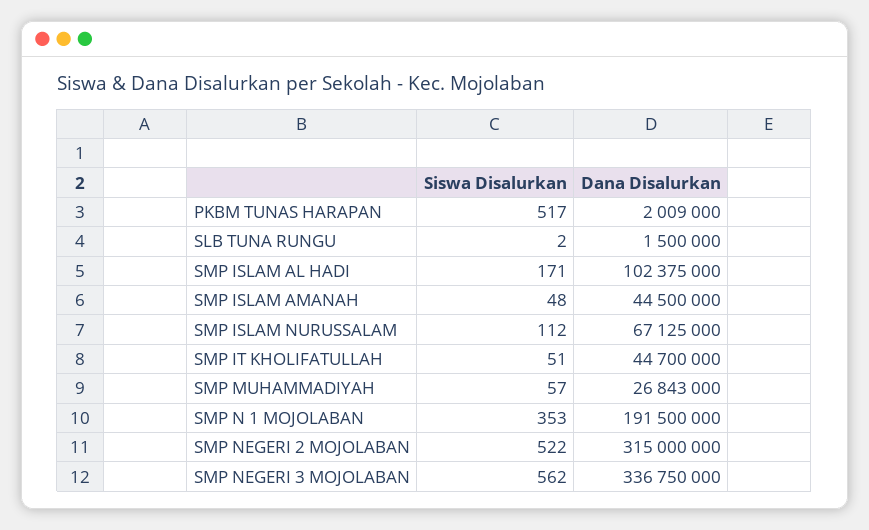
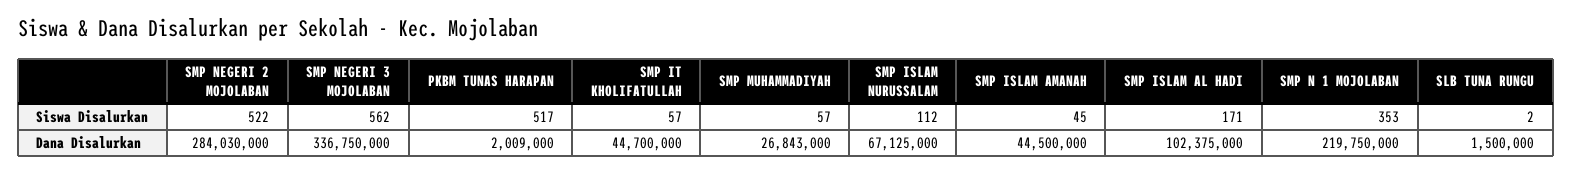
  {
    "Siswa Disalurkan": {
      "PKBM TUNAS HARAPAN": 517,
      "SLB TUNA RUNGU": 2,
      "SMP ISLAM AL HADI": 171,
-     "SMP ISLAM AMANAH": 48,
+     "SMP ISLAM AMANAH": 45,
      "SMP ISLAM NURUSSALAM": 112,
-     "SMP IT KHOLIFATULLAH": 51,
+     "SMP IT KHOLIFATULLAH": 57,
      "SMP MUHAMMADIYAH": 57,
      "SMP N 1 MOJOLABAN": 353,
      "SMP NEGERI 2 MOJOLABAN": 522,
      "SMP NEGERI 3 MOJOLABAN": 562
    },
    "Dana Disalurkan": {
      "PKBM TUNAS HARAPAN": 2009000,
      "SLB TUNA RUNGU": 1500000,
      "SMP ISLAM AL HADI": 102375000,
      "SMP ISLAM AMANAH": 44500000,
      "SMP ISLAM NURUSSALAM": 67125000,
      "SMP IT KHOLIFATULLAH": 44700000,
      "SMP MUHAMMADIYAH": 26843000,
-     "SMP N 1 MOJOLABAN": 191500000,
+     "SMP N 1 MOJOLABAN": 219750000,
-     "SMP NEGERI 2 MOJOLABAN": 315000000,
+     "SMP NEGERI 2 MOJOLABAN": 284030000,
      "SMP NEGERI 3 MOJOLABAN": 336750000
    }
  }

